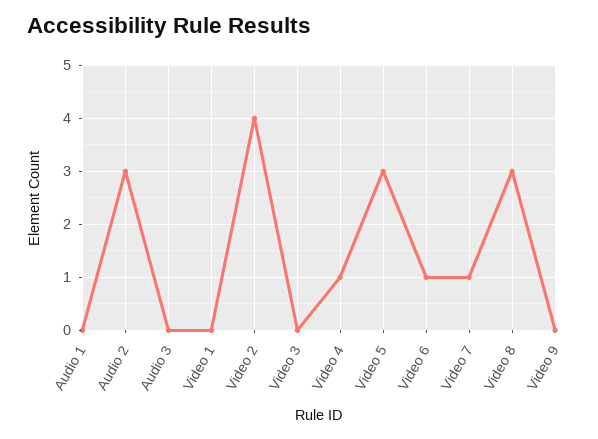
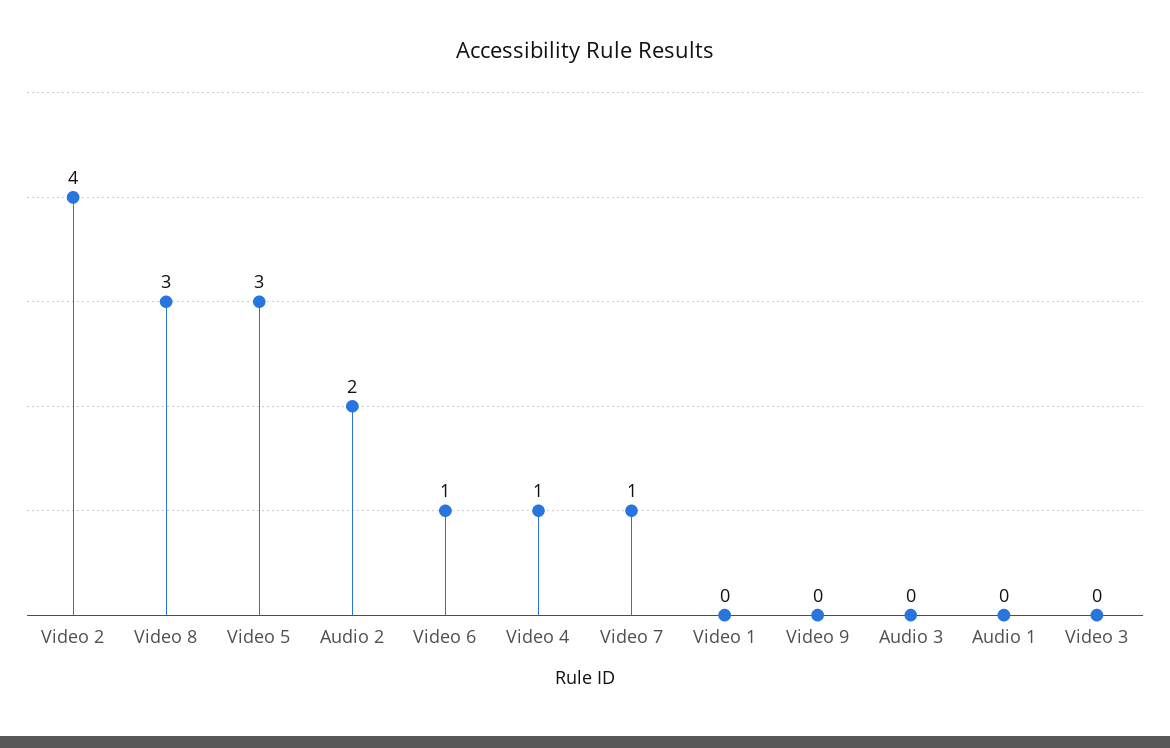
  {
    "Audio 1": 0,
-   "Audio 2": 3,
+   "Audio 2": 2,
    "Audio 3": 0,
    "Video 1": 0,
    "Video 2": 4,
    "Video 3": 0,
    "Video 4": 1,
    "Video 5": 3,
    "Video 6": 1,
    "Video 7": 1,
    "Video 8": 3,
    "Video 9": 0
  }

